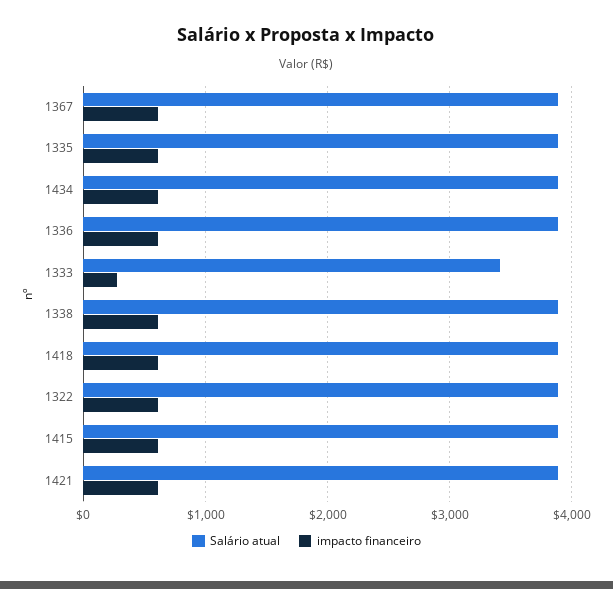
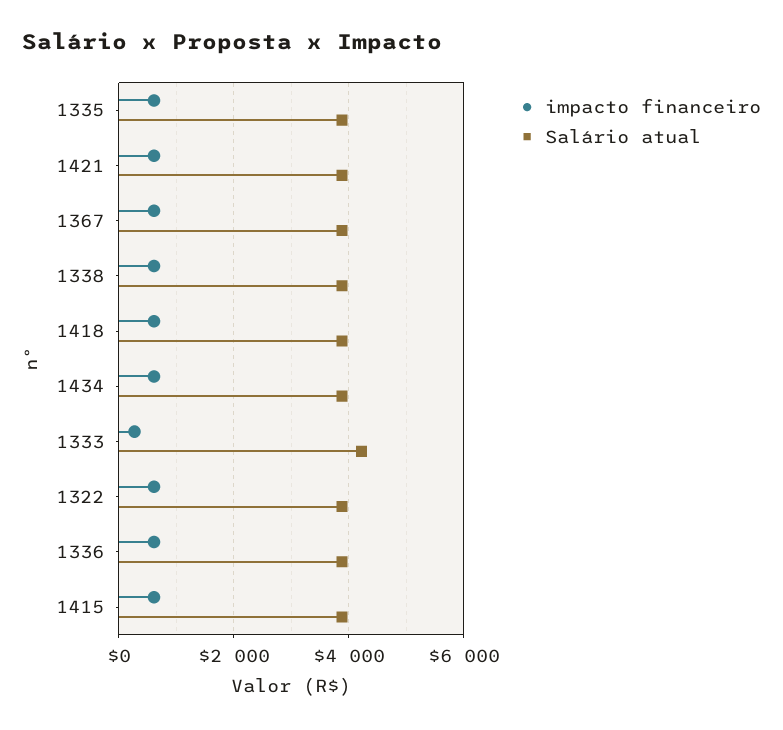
  {
    "Salário atual": {
      "1367": 3900,
      "1335": 3900,
      "1434": 3900,
      "1336": 3900,
-     "1333": 3400,
+     "1333": 4200,
      "1338": 3900,
      "1418": 3900,
      "1322": 3900,
      "1415": 3900,
      "1421": 3900
    },
    "impacto financeiro": {
      "1367": 600,
      "1335": 600,
      "1434": 600,
      "1336": 600,
      "1333": 300,
      "1338": 600,
      "1418": 600,
      "1322": 600,
      "1415": 600,
      "1421": 600
    }
  }

